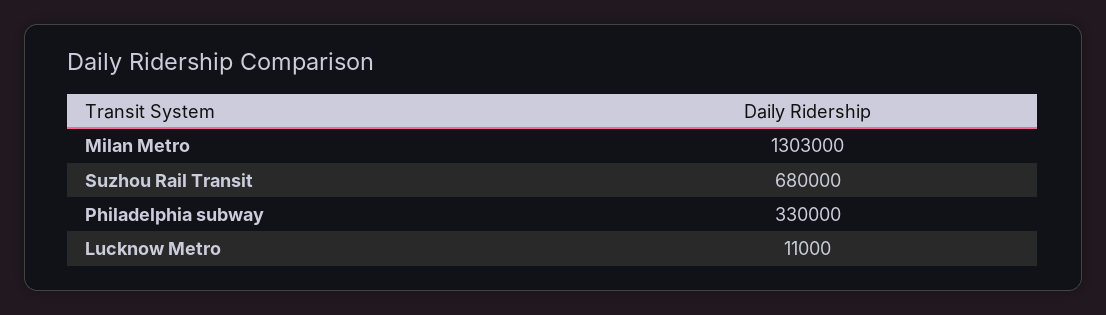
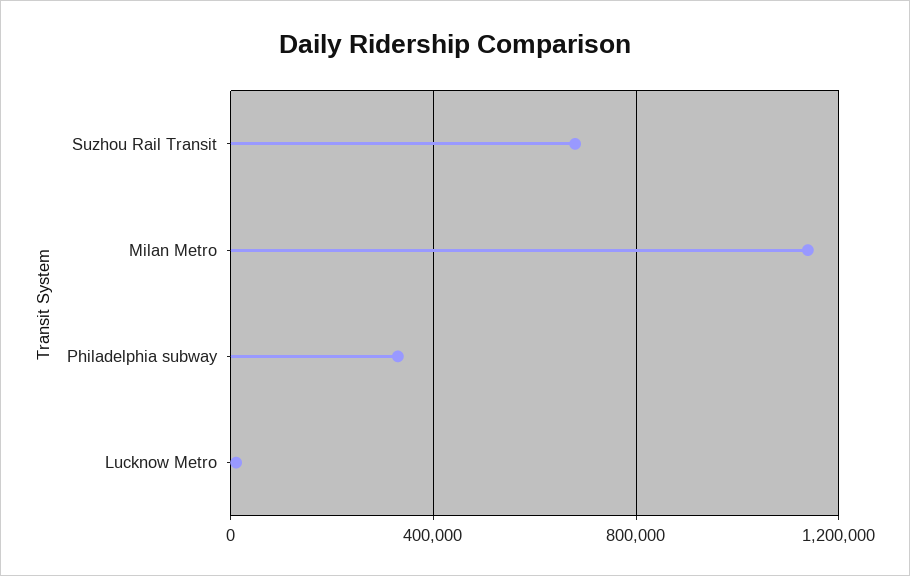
  {
-   "Milan Metro": 1303000,
+   "Milan Metro": 1150000,
    "Suzhou Rail Transit": 680000,
    "Philadelphia subway": 330000,
    "Lucknow Metro": 11000
  }

